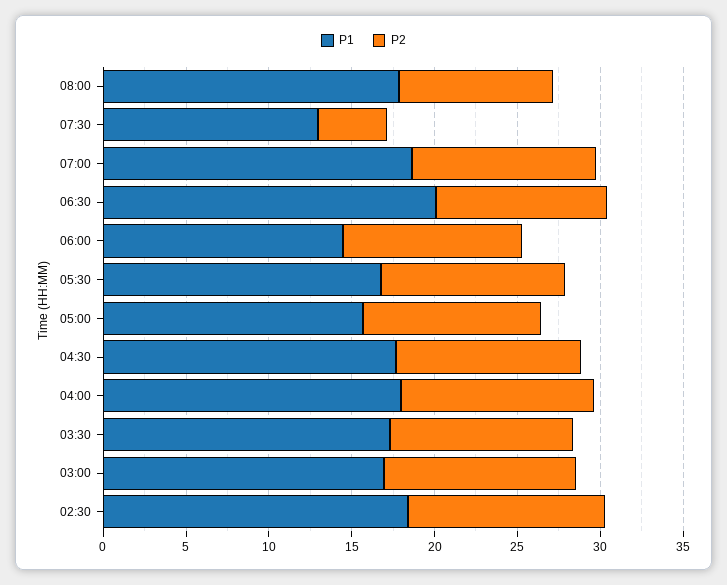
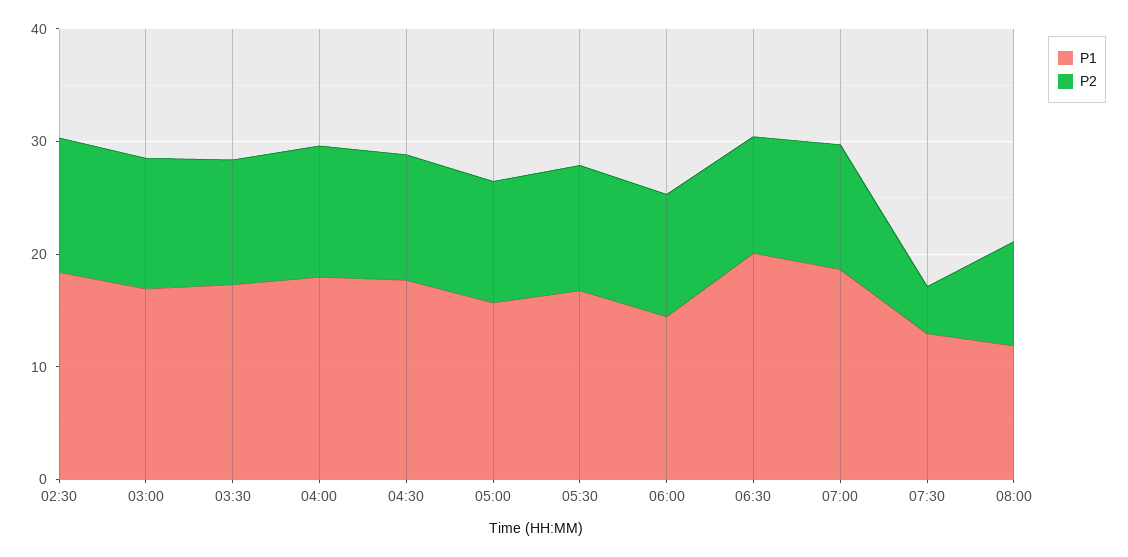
  {
    "P1": {
-     "08:00": 18,
+     "08:00": 12,
      "07:30": 13,
      "07:00": 19,
      "06:30": 20,
      "06:00": 14,
      "05:30": 17,
      "05:00": 16,
      "04:30": 18,
      "04:00": 18,
      "03:30": 17,
      "03:00": 17,
      "02:30": 18
    },
    "P2": {
      "08:00": 9,
      "07:30": 4,
      "07:00": 11,
      "06:30": 10,
      "06:00": 11,
      "05:30": 11,
      "05:00": 11,
      "04:30": 11,
      "04:00": 12,
      "03:30": 11,
      "03:00": 12,
      "02:30": 12
    }
  }

